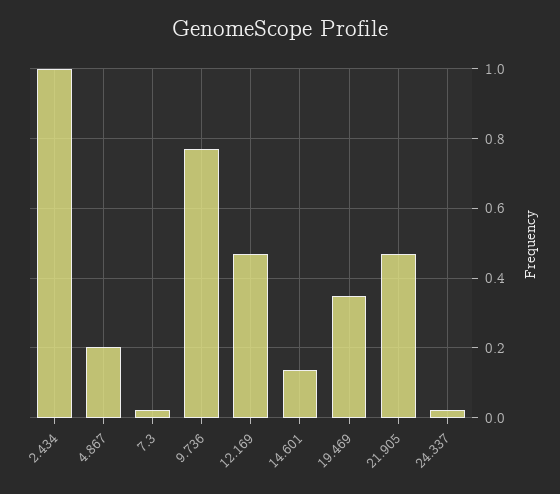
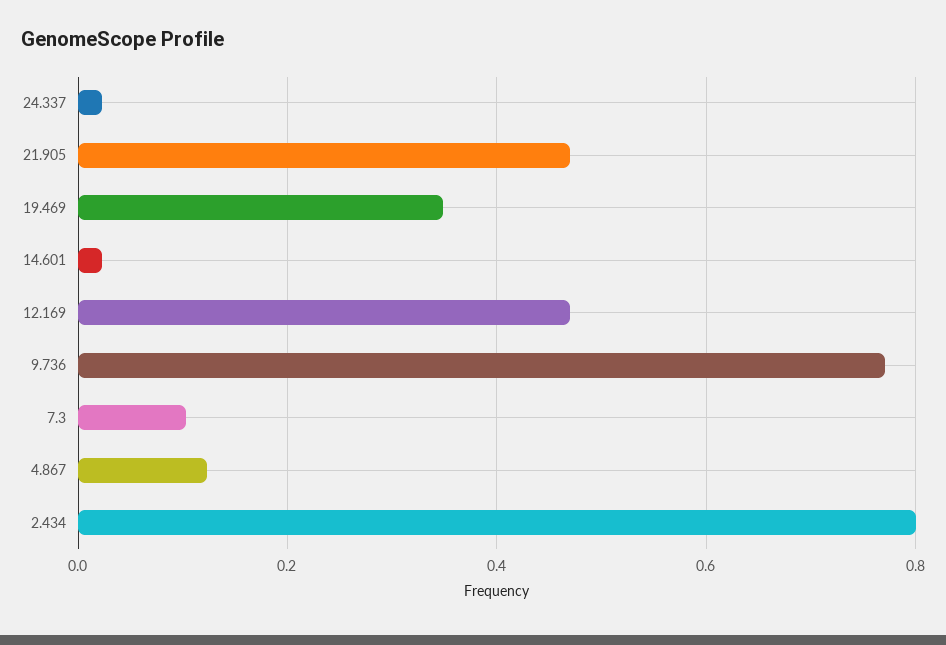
  {
-   "2.434": 1,
+   "2.434": 0.8,
-   "4.867": 0.2,
+   "4.867": 0.12,
-   "7.3": 0.02,
+   "7.3": 0.1,
    "9.736": 0.78,
    "12.169": 0.48,
-   "14.601": 0.14,
+   "14.601": 0.02,
    "19.469": 0.34,
    "21.905": 0.48,
    "24.337": 0.02
  }

